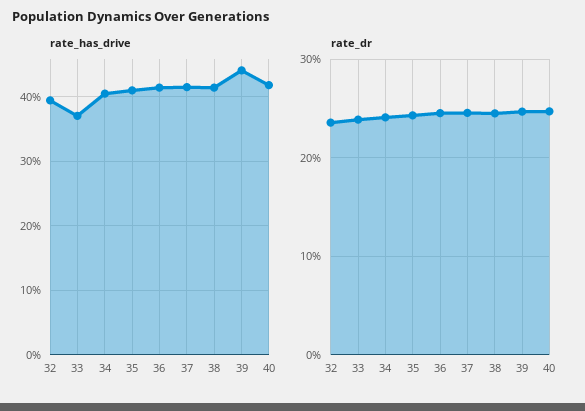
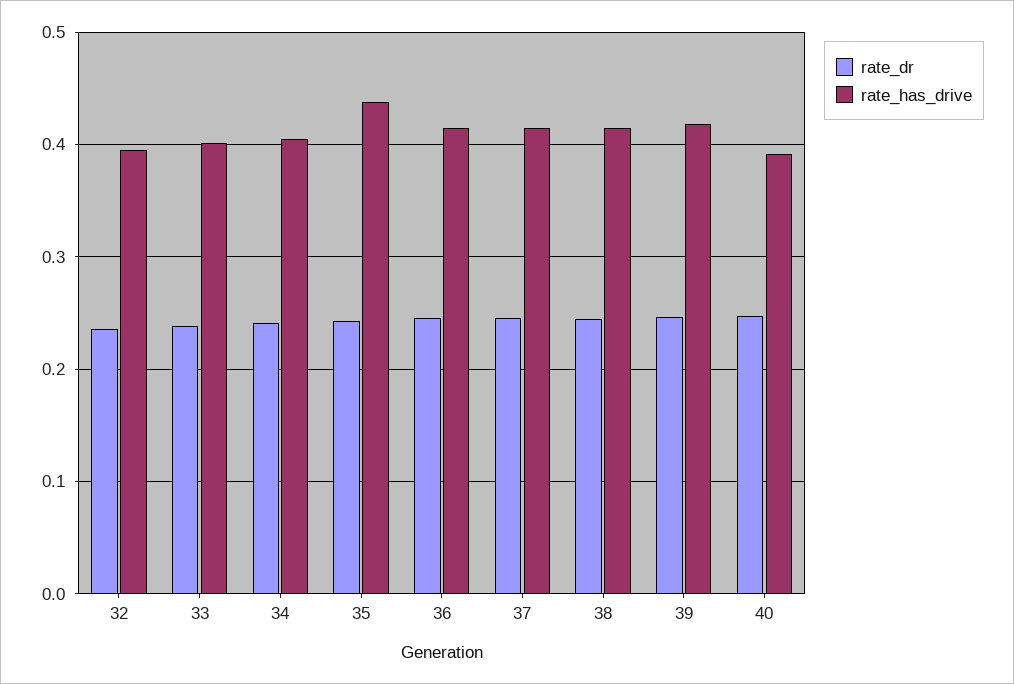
  {
    "rate_has_drive": {
      "32": 0.39,
-     "33": 0.37,
+     "33": 0.4,
      "34": 0.41,
-     "35": 0.41,
+     "35": 0.44,
      "36": 0.41,
      "37": 0.42,
      "38": 0.41,
-     "39": 0.44,
+     "39": 0.42,
-     "40": 0.42
+     "40": 0.39
    },
    "rate_dr": {
      "32": 0.24,
      "33": 0.24,
      "34": 0.24,
      "35": 0.24,
      "36": 0.25,
      "37": 0.25,
      "38": 0.24,
      "39": 0.25,
      "40": 0.25
    }
  }

